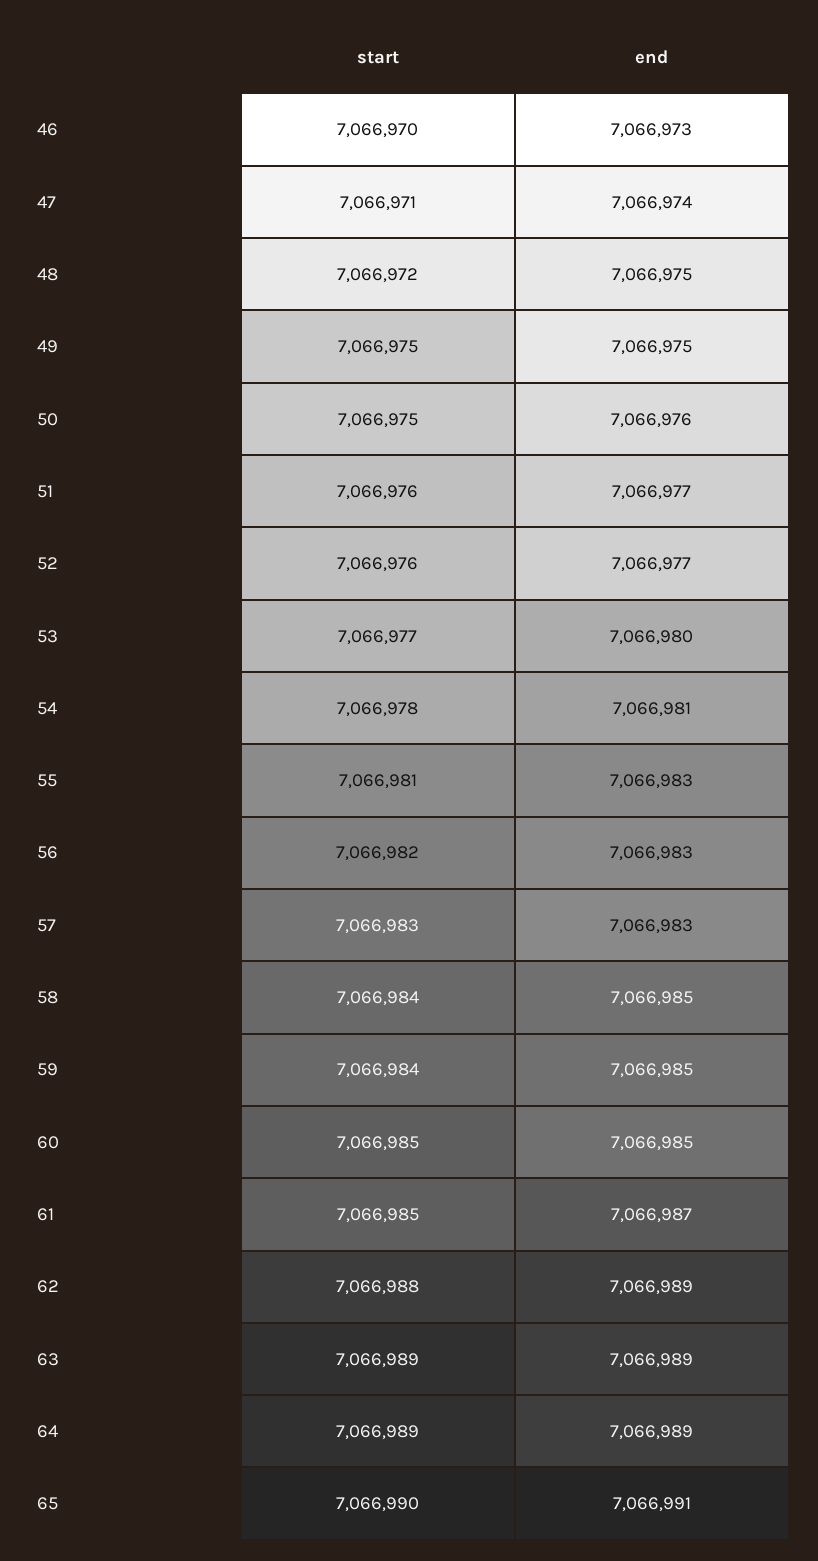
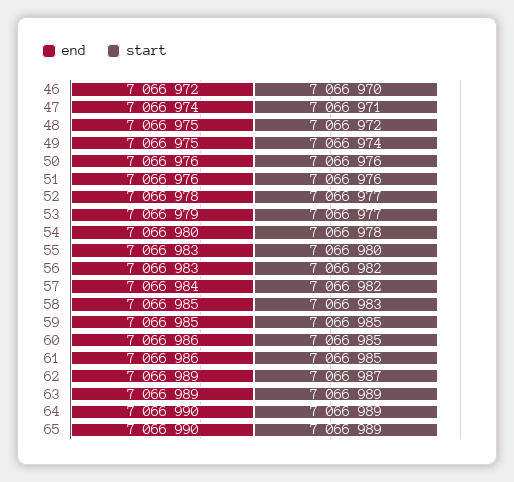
  {
    "start": {
      "46": 7066970,
      "47": 7066971,
      "48": 7066972,
-     "49": 7066975,
+     "49": 7066974,
-     "50": 7066975,
+     "50": 7066976,
      "51": 7066976,
-     "52": 7066976,
+     "52": 7066977,
      "53": 7066977,
      "54": 7066978,
-     "55": 7066981,
+     "55": 7066980,
      "56": 7066982,
-     "57": 7066983,
+     "57": 7066982,
-     "58": 7066984,
+     "58": 7066983,
-     "59": 7066984,
+     "59": 7066985,
      "60": 7066985,
      "61": 7066985,
-     "62": 7066988,
+     "62": 7066987,
      "63": 7066989,
      "64": 7066989,
-     "65": 7066990
+     "65": 7066989
    },
    "end": {
-     "46": 7066973,
+     "46": 7066972,
      "47": 7066974,
      "48": 7066975,
      "49": 7066975,
      "50": 7066976,
-     "51": 7066977,
+     "51": 7066976,
-     "52": 7066977,
+     "52": 7066978,
-     "53": 7066980,
+     "53": 7066979,
-     "54": 7066981,
+     "54": 7066980,
      "55": 7066983,
      "56": 7066983,
-     "57": 7066983,
+     "57": 7066984,
      "58": 7066985,
      "59": 7066985,
-     "60": 7066985,
+     "60": 7066986,
-     "61": 7066987,
+     "61": 7066986,
      "62": 7066989,
      "63": 7066989,
-     "64": 7066989,
+     "64": 7066990,
-     "65": 7066991
+     "65": 7066990
    }
  }

